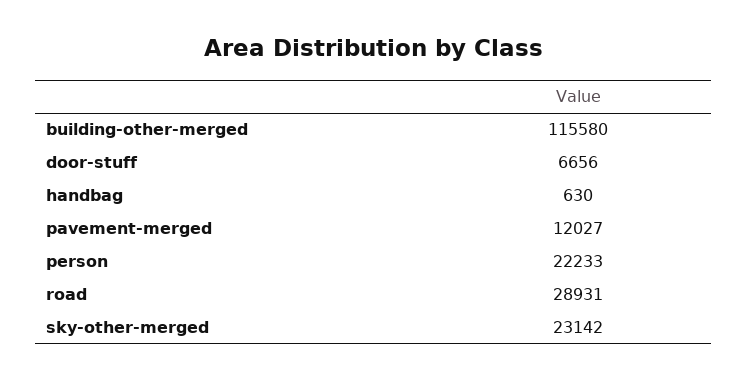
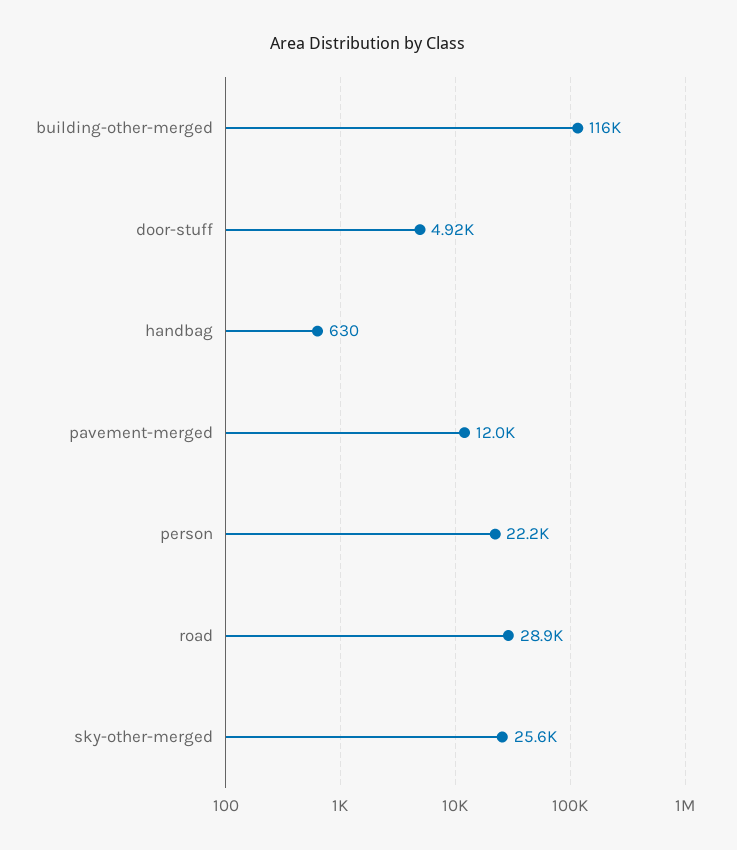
  {
    "building-other-merged": 115580,
-   "door-stuff": 6656,
+   "door-stuff": 4920,
    "handbag": 630,
    "pavement-merged": 12027,
    "person": 22233,
    "road": 28931,
-   "sky-other-merged": 23142
+   "sky-other-merged": 25600
  }

